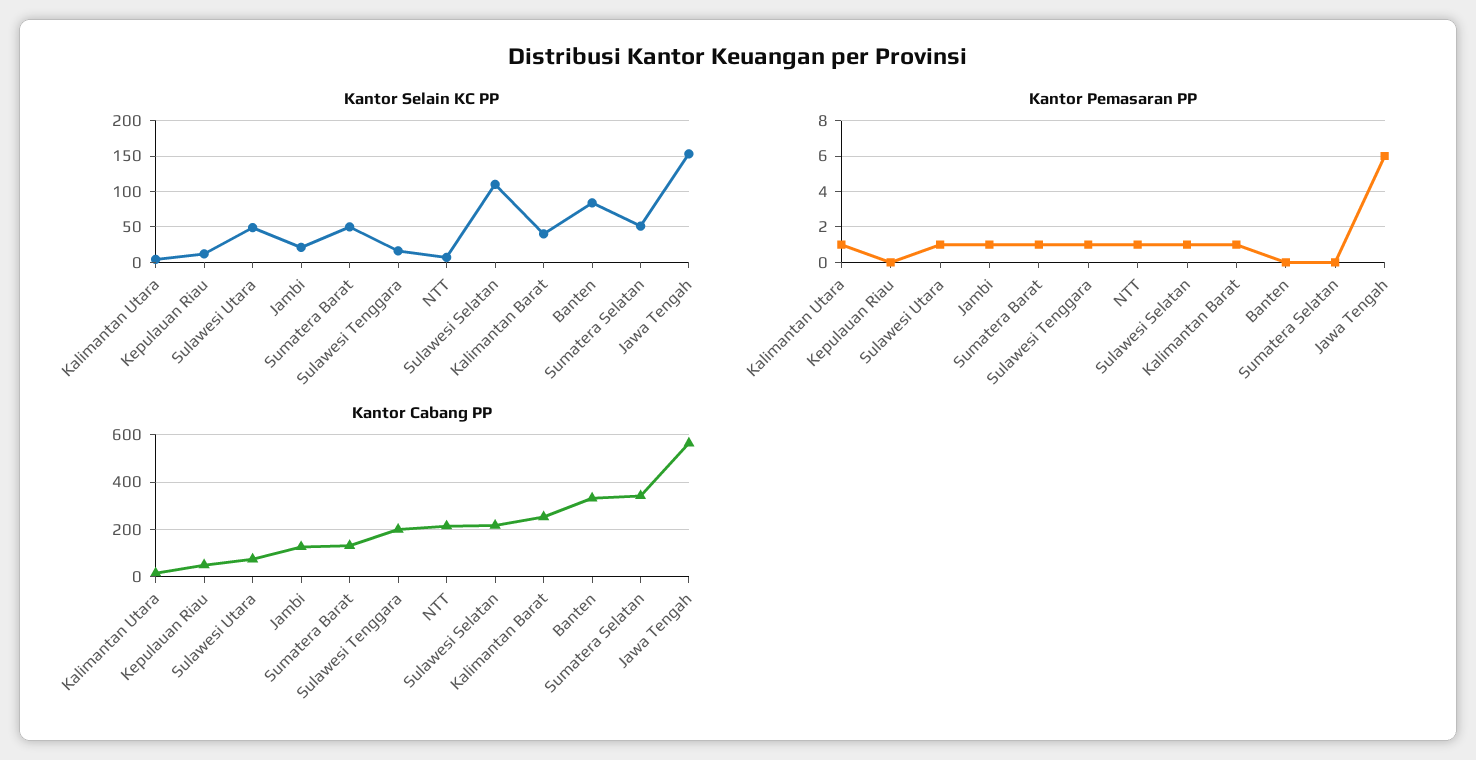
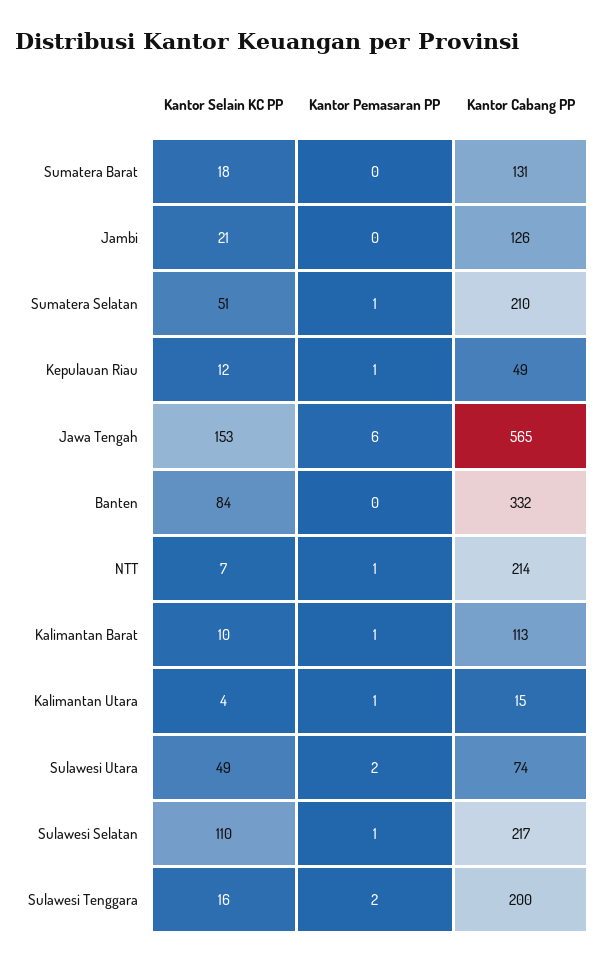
  {
    "Kantor Selain KC PP": {
      "Kalimantan Utara": 4,
      "Kepulauan Riau": 12,
      "Sulawesi Utara": 49,
      "Jambi": 21,
-     "Sumatera Barat": 50,
+     "Sumatera Barat": 18,
      "Sulawesi Tenggara": 16,
      "NTT": 7,
      "Sulawesi Selatan": 110,
-     "Kalimantan Barat": 40,
+     "Kalimantan Barat": 10,
      "Banten": 84,
      "Sumatera Selatan": 51,
      "Jawa Tengah": 153
    },
    "Kantor Pemasaran PP": {
      "Kalimantan Utara": 1,
-     "Kepulauan Riau": 0,
+     "Kepulauan Riau": 1,
-     "Sulawesi Utara": 1,
+     "Sulawesi Utara": 2,
-     "Jambi": 1,
+     "Jambi": 0,
-     "Sumatera Barat": 1,
+     "Sumatera Barat": 0,
-     "Sulawesi Tenggara": 1,
+     "Sulawesi Tenggara": 2,
      "NTT": 1,
      "Sulawesi Selatan": 1,
      "Kalimantan Barat": 1,
      "Banten": 0,
-     "Sumatera Selatan": 0,
+     "Sumatera Selatan": 1,
      "Jawa Tengah": 6
    },
    "Kantor Cabang PP": {
      "Kalimantan Utara": 15,
      "Kepulauan Riau": 49,
      "Sulawesi Utara": 74,
      "Jambi": 126,
      "Sumatera Barat": 131,
      "Sulawesi Tenggara": 200,
      "NTT": 214,
      "Sulawesi Selatan": 217,
-     "Kalimantan Barat": 250,
+     "Kalimantan Barat": 113,
      "Banten": 332,
-     "Sumatera Selatan": 350,
+     "Sumatera Selatan": 210,
      "Jawa Tengah": 565
    }
  }

